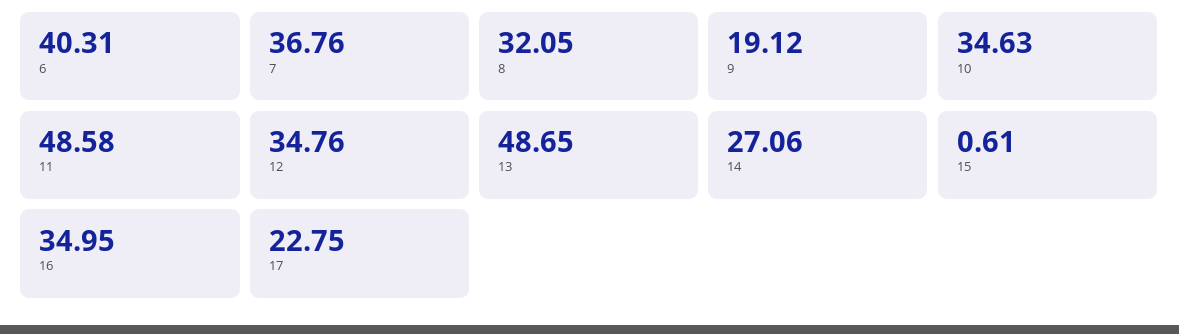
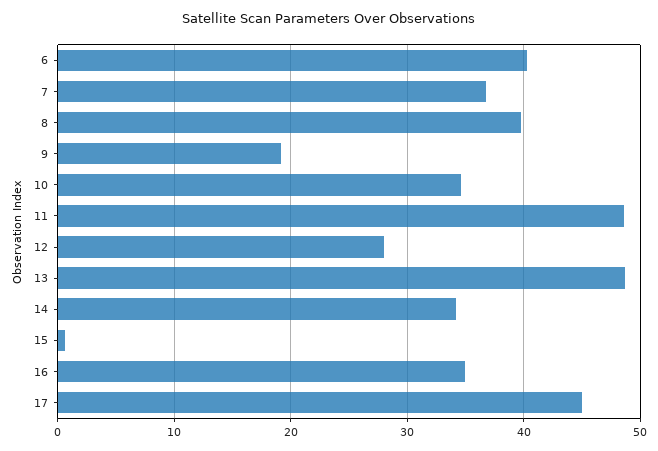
  {
    "6": 40.31,
    "7": 36.76,
-   "8": 32.05,
+   "8": 40,
    "9": 19.12,
    "10": 34.63,
    "11": 48.58,
-   "12": 34.76,
+   "12": 28,
    "13": 48.65,
-   "14": 27.06,
+   "14": 34,
    "15": 0.61,
    "16": 34.95,
-   "17": 22.75
+   "17": 45
  }

